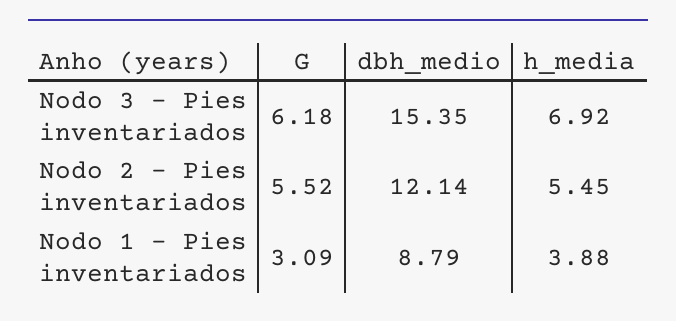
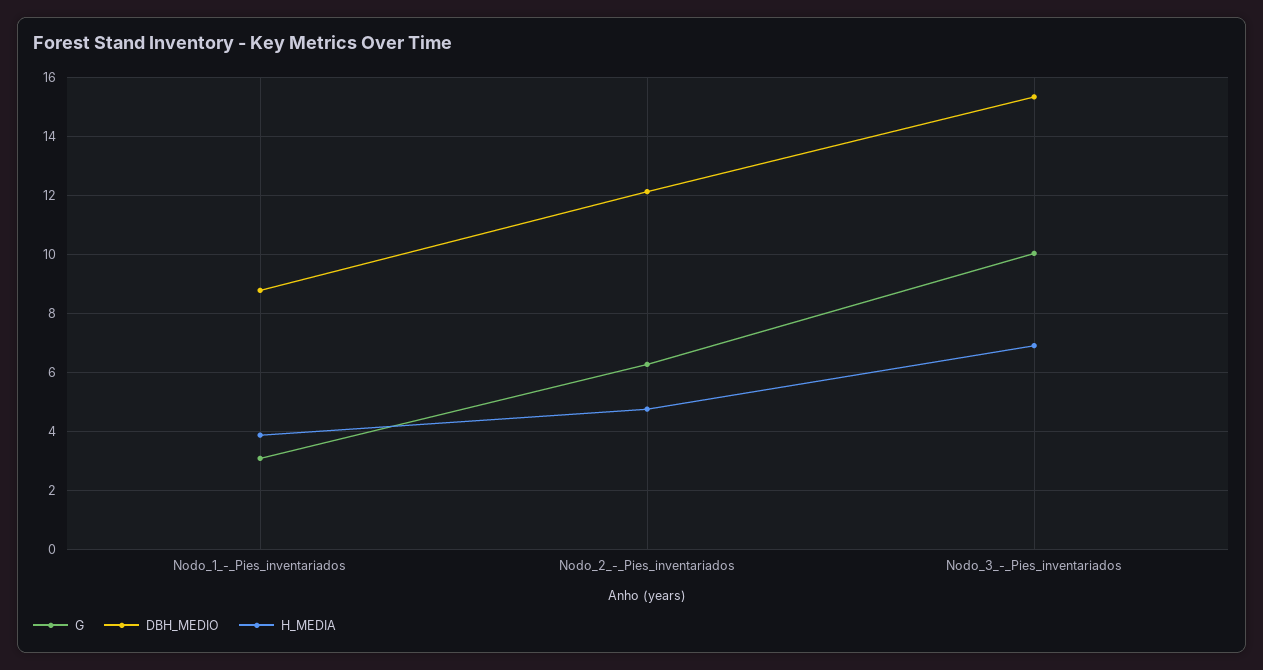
  {
    "G": {
-     "Nodo 3 - Pies inventariados": 6.18,
+     "Nodo 3 - Pies inventariados": 10,
-     "Nodo 2 - Pies inventariados": 5.52,
+     "Nodo 2 - Pies inventariados": 6.25,
      "Nodo 1 - Pies inventariados": 3.09
    },
    "dbh_medio": {
      "Nodo 3 - Pies inventariados": 15.35,
      "Nodo 2 - Pies inventariados": 12.14,
      "Nodo 1 - Pies inventariados": 8.79
    },
    "h_media": {
      "Nodo 3 - Pies inventariados": 6.92,
-     "Nodo 2 - Pies inventariados": 5.45,
+     "Nodo 2 - Pies inventariados": 4.75,
      "Nodo 1 - Pies inventariados": 3.88
    }
  }

